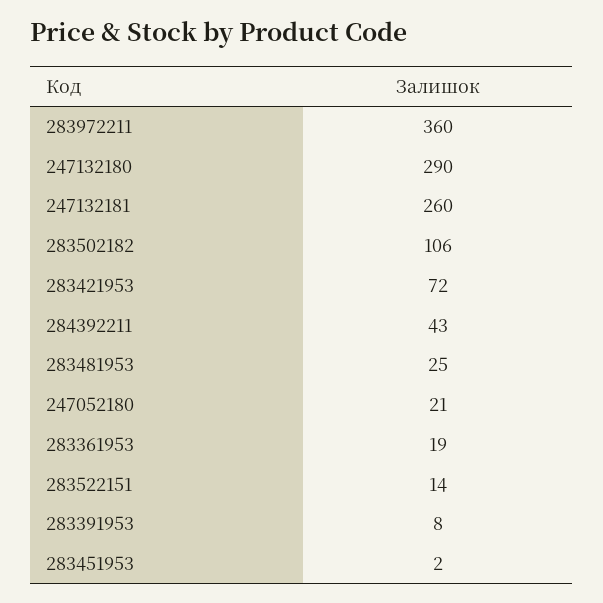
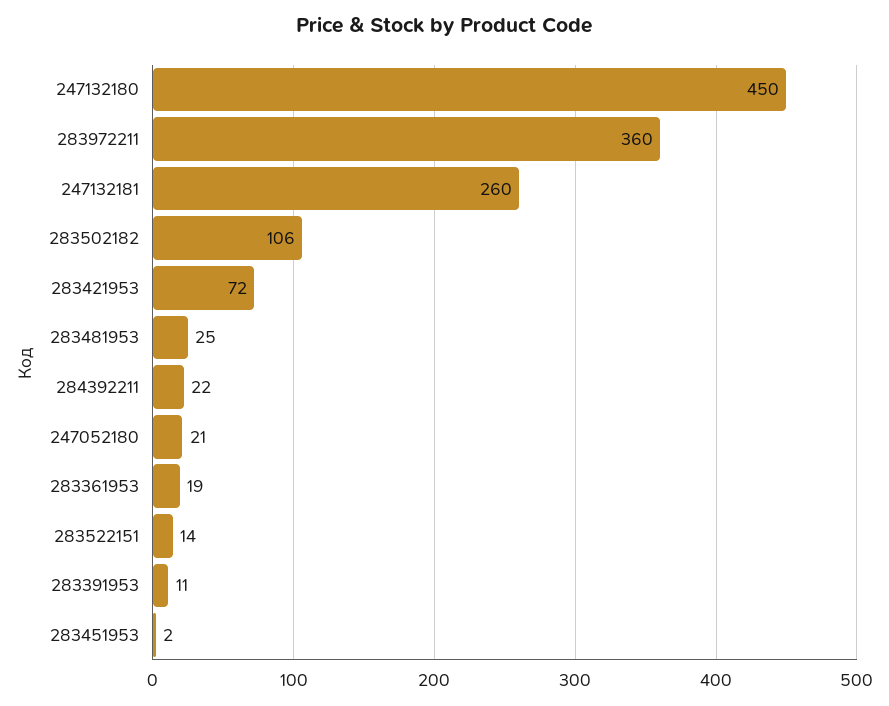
  {
    "283972211": 360,
-   "247132180": 290,
+   "247132180": 450,
    "247132181": 260,
    "283502182": 106,
    "283421953": 72,
-   "284392211": 43,
+   "284392211": 22,
    "283481953": 25,
    "247052180": 21,
    "283361953": 19,
    "283522151": 14,
-   "283391953": 8,
+   "283391953": 11,
    "283451953": 2
  }

